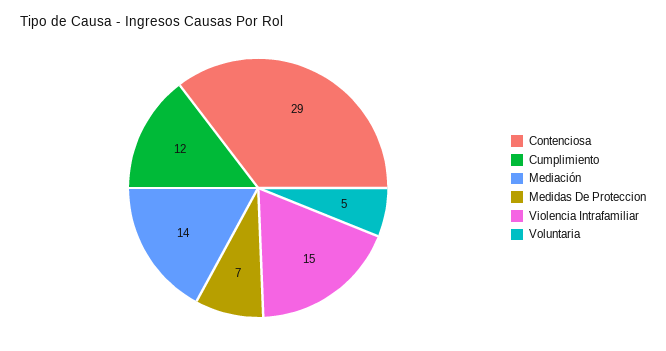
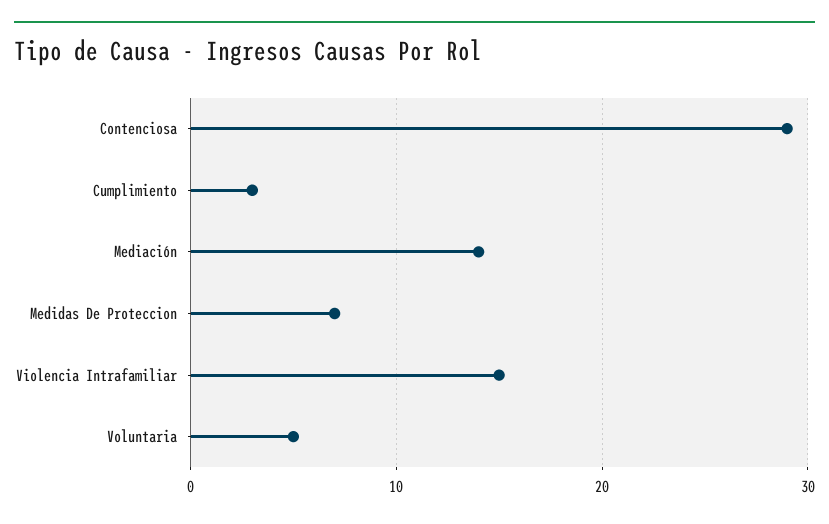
  {
    "Contenciosa": 29,
-   "Cumplimiento": 12,
+   "Cumplimiento": 3,
    "Mediación": 14,
    "Medidas De Proteccion": 7,
    "Violencia Intrafamiliar": 15,
    "Voluntaria": 5
  }

